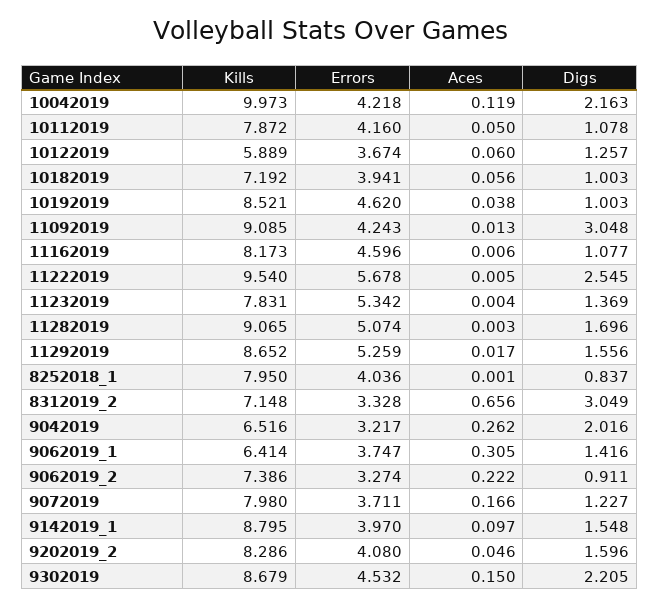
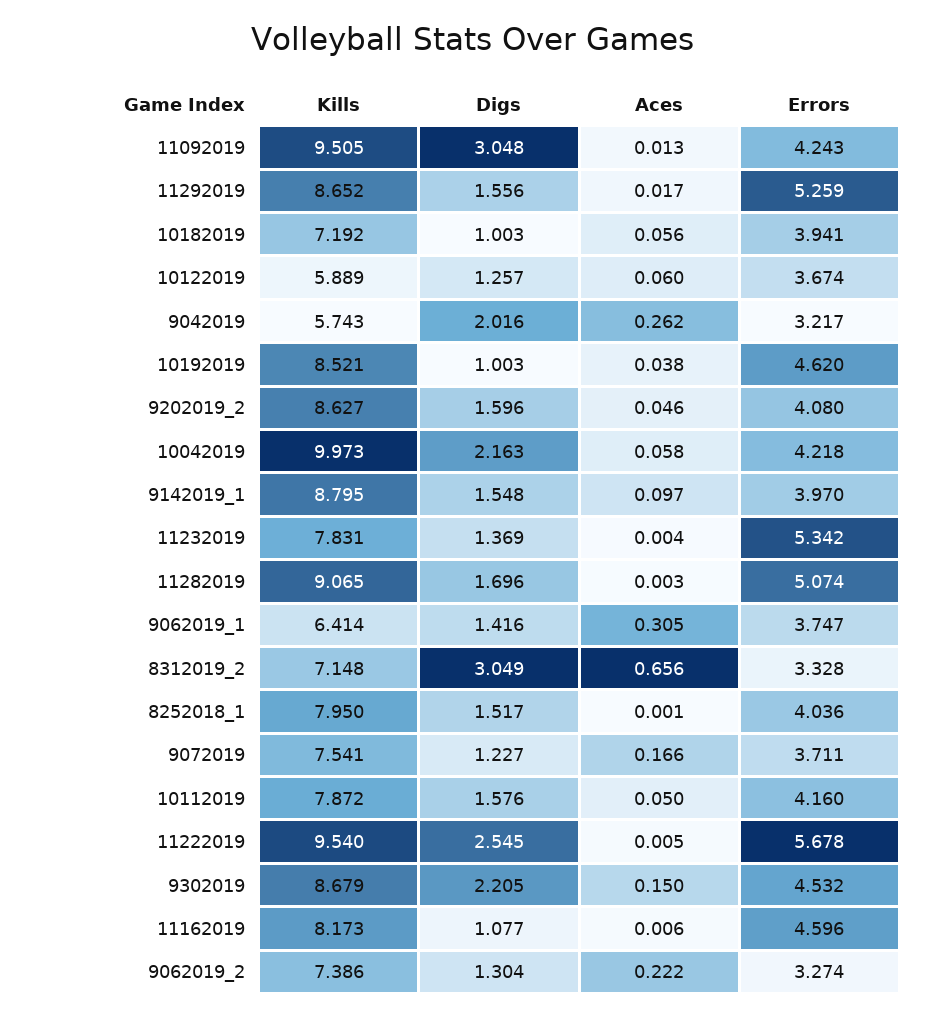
  {
    "Kills": {
      "10042019": 9.973,
      "10112019": 7.872,
      "10122019": 5.889,
      "10182019": 7.192,
      "10192019": 8.521,
-     "11092019": 9.085,
+     "11092019": 9.505,
      "11162019": 8.173,
      "11222019": 9.54,
      "11232019": 7.831,
      "11282019": 9.065,
      "11292019": 8.652,
      "8252018_1": 7.95,
      "8312019_2": 7.148,
-     "9042019": 6.516,
+     "9042019": 5.743,
      "9062019_1": 6.414,
      "9062019_2": 7.386,
-     "9072019": 7.98,
+     "9072019": 7.541,
      "9142019_1": 8.795,
-     "9202019_2": 8.286,
+     "9202019_2": 8.627,
      "9302019": 8.679
    },
    "Errors": {
      "10042019": 4.218,
      "10112019": 4.16,
      "10122019": 3.674,
      "10182019": 3.941,
      "10192019": 4.62,
      "11092019": 4.243,
      "11162019": 4.596,
      "11222019": 5.678,
      "11232019": 5.342,
      "11282019": 5.074,
      "11292019": 5.259,
      "8252018_1": 4.036,
      "8312019_2": 3.328,
      "9042019": 3.217,
      "9062019_1": 3.747,
      "9062019_2": 3.274,
      "9072019": 3.711,
      "9142019_1": 3.97,
      "9202019_2": 4.08,
      "9302019": 4.532
    },
    "Aces": {
-     "10042019": 0.119,
+     "10042019": 0.058,
      "10112019": 0.05,
      "10122019": 0.06,
      "10182019": 0.056,
      "10192019": 0.038,
      "11092019": 0.013,
      "11162019": 0.006,
      "11222019": 0.005,
      "11232019": 0.004,
      "11282019": 0.003,
      "11292019": 0.017,
      "8252018_1": 0.001,
      "8312019_2": 0.656,
      "9042019": 0.262,
      "9062019_1": 0.305,
      "9062019_2": 0.222,
      "9072019": 0.166,
      "9142019_1": 0.097,
      "9202019_2": 0.046,
      "9302019": 0.15
    },
    "Digs": {
      "10042019": 2.163,
-     "10112019": 1.078,
+     "10112019": 1.576,
      "10122019": 1.257,
      "10182019": 1.003,
      "10192019": 1.003,
      "11092019": 3.048,
      "11162019": 1.077,
      "11222019": 2.545,
      "11232019": 1.369,
      "11282019": 1.696,
      "11292019": 1.556,
-     "8252018_1": 0.837,
+     "8252018_1": 1.517,
      "8312019_2": 3.049,
      "9042019": 2.016,
      "9062019_1": 1.416,
-     "9062019_2": 0.911,
+     "9062019_2": 1.304,
      "9072019": 1.227,
      "9142019_1": 1.548,
      "9202019_2": 1.596,
      "9302019": 2.205
    }
  }

